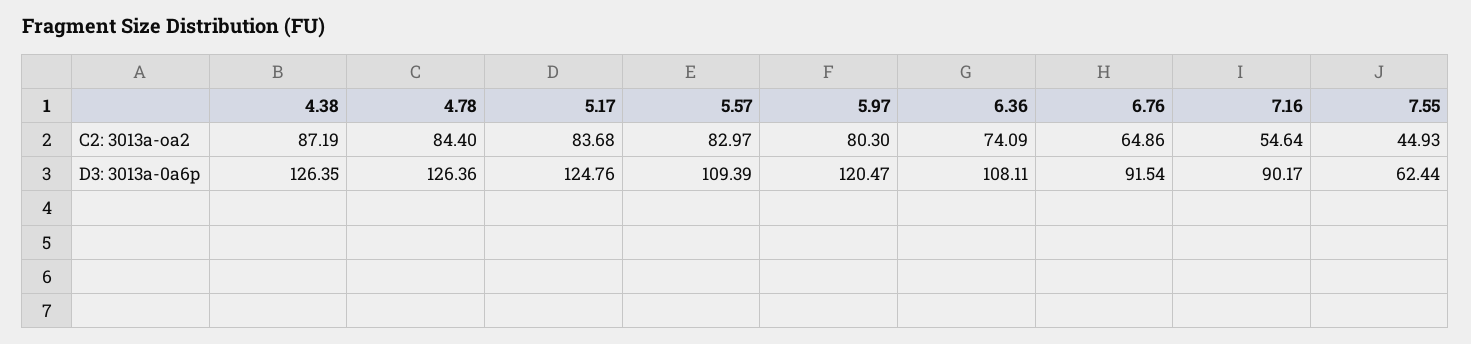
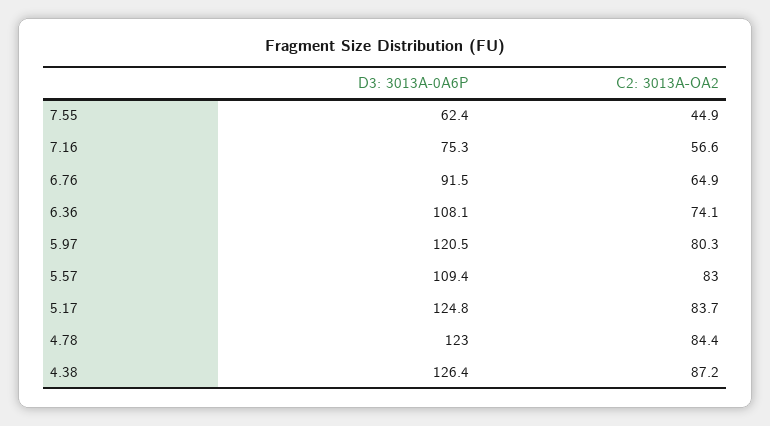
  {
    "4.38": {
      "C2: 3013a-oa2": 87.19,
      "D3: 3013a-0a6p": 126.35
    },
    "4.78": {
      "C2: 3013a-oa2": 84.4,
-     "D3: 3013a-0a6p": 126.36
+     "D3: 3013a-0a6p": 123
    },
    "5.17": {
      "C2: 3013a-oa2": 83.68,
      "D3: 3013a-0a6p": 124.76
    },
    "5.57": {
      "C2: 3013a-oa2": 82.97,
      "D3: 3013a-0a6p": 109.39
    },
    "5.97": {
      "C2: 3013a-oa2": 80.3,
      "D3: 3013a-0a6p": 120.47
    },
    "6.36": {
      "C2: 3013a-oa2": 74.09,
      "D3: 3013a-0a6p": 108.11
    },
    "6.76": {
      "C2: 3013a-oa2": 64.86,
      "D3: 3013a-0a6p": 91.54
    },
    "7.16": {
-     "C2: 3013a-oa2": 54.64,
+     "C2: 3013a-oa2": 56.6,
-     "D3: 3013a-0a6p": 90.17
+     "D3: 3013a-0a6p": 75.3
    },
    "7.55": {
      "C2: 3013a-oa2": 44.93,
      "D3: 3013a-0a6p": 62.44
    }
  }

